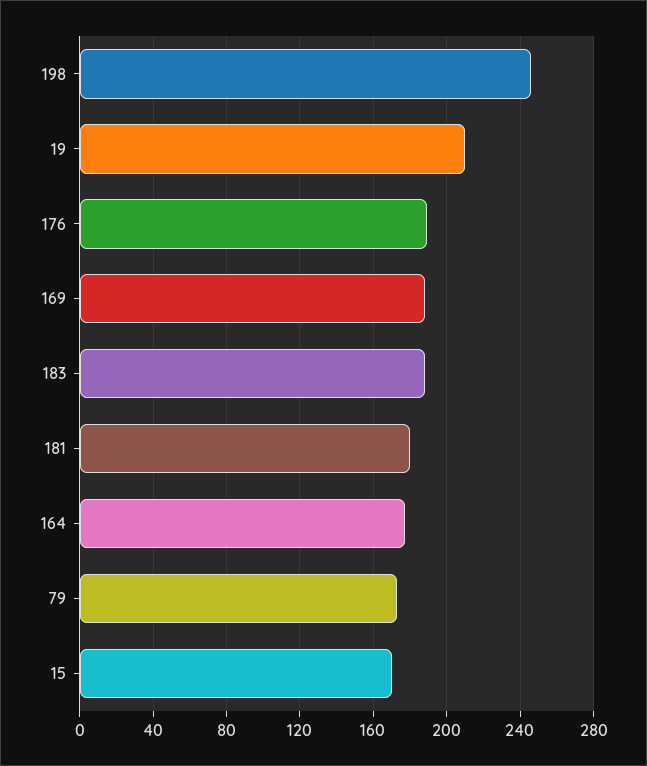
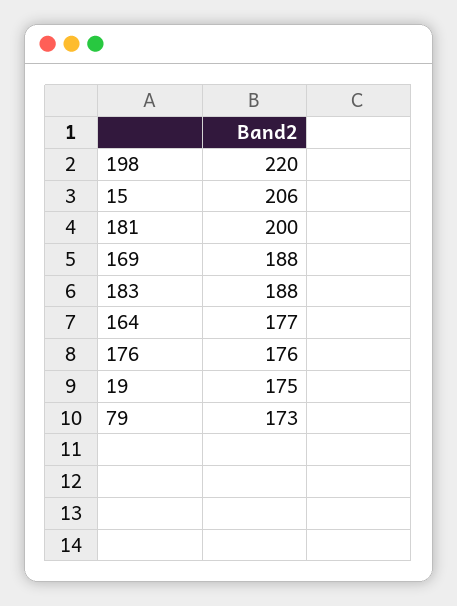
  {
-   "198": 245,
+   "198": 220,
-   "19": 210,
+   "19": 175,
-   "176": 190,
+   "176": 176,
    "169": 188,
    "183": 188,
-   "181": 180,
+   "181": 200,
    "164": 177,
    "79": 173,
-   "15": 170
+   "15": 206
  }

